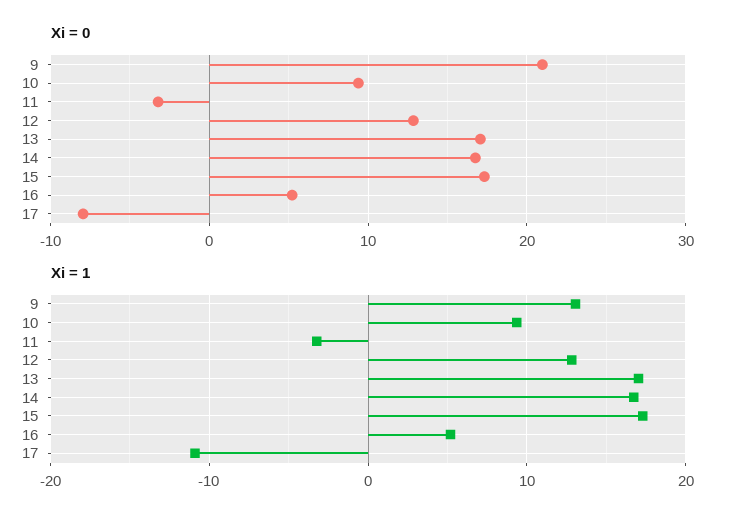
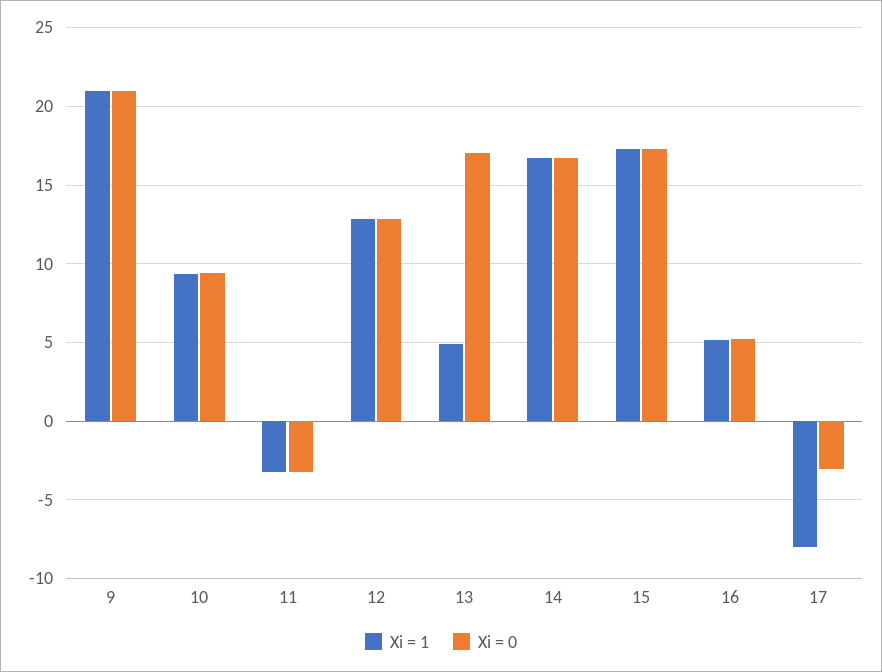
  {
    "Xi = 0": {
      "9": 21,
      "10": 9.5,
      "11": -3,
      "12": 13,
      "13": 17,
      "14": 17,
      "15": 17.5,
      "16": 5,
-     "17": -8
+     "17": -3
    },
    "Xi = 1": {
-     "9": 13,
+     "9": 21,
      "10": 9.5,
      "11": -3,
      "12": 13,
-     "13": 17,
+     "13": 5,
      "14": 16.5,
      "15": 17.5,
      "16": 5,
-     "17": -11
+     "17": -8
    }
  }

